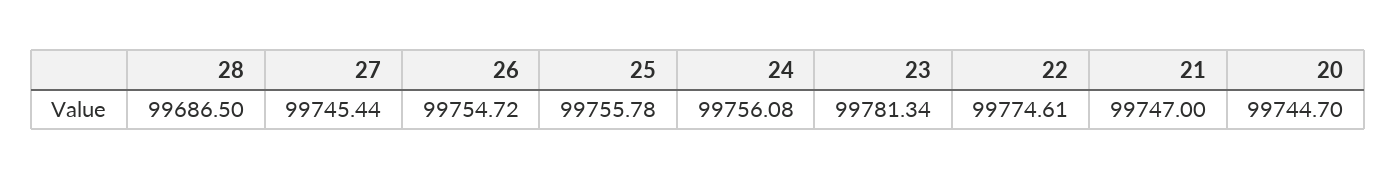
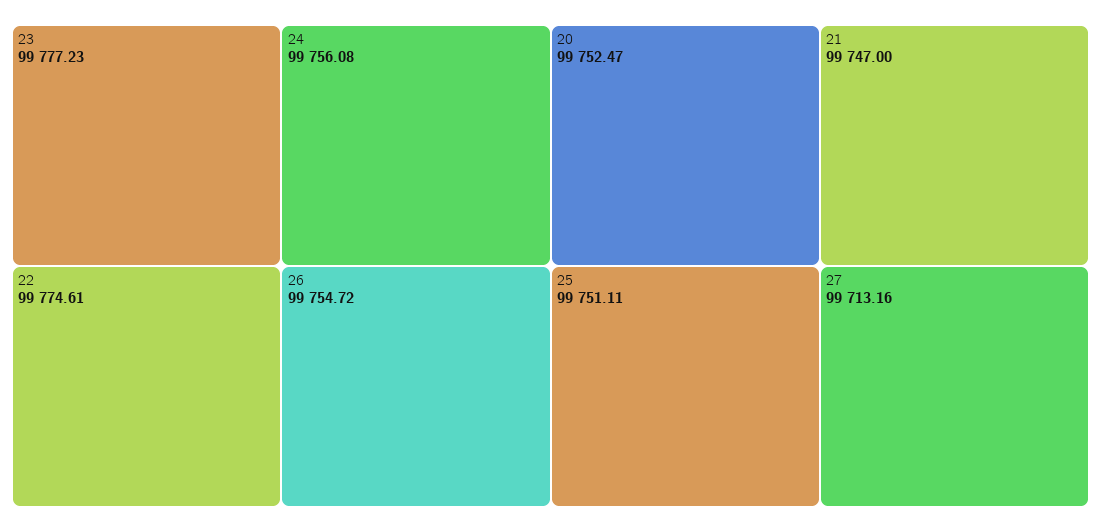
  {
-   "28": 99686.5,
-   "27": 99745.44,
+   "27": 99713.16,
    "26": 99754.72,
-   "25": 99755.78,
+   "25": 99751.11,
    "24": 99756.08,
-   "23": 99781.34,
+   "23": 99777.23,
    "22": 99774.61,
    "21": 99747,
-   "20": 99744.7
+   "20": 99752.47
  }

